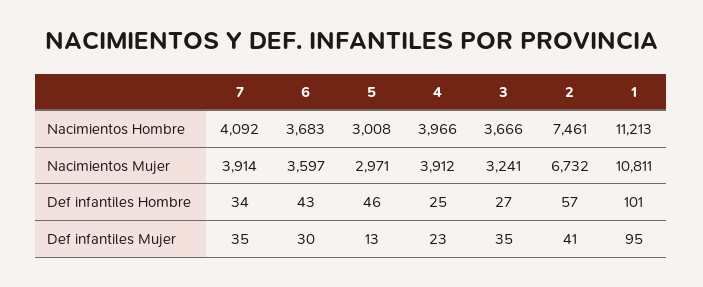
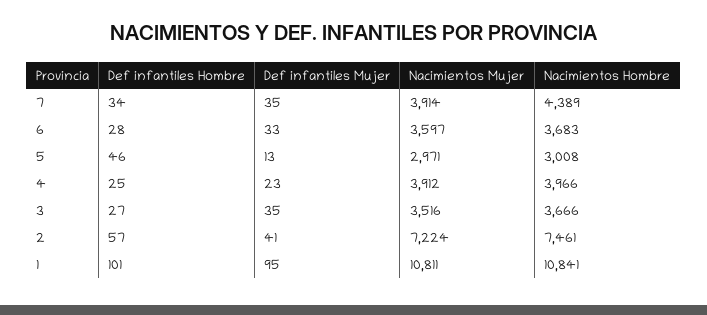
  {
    "7": {
-     "Nacimientos Hombre": 4092,
+     "Nacimientos Hombre": 4389,
      "Nacimientos Mujer": 3914,
      "Def infantiles Hombre": 34,
      "Def infantiles Mujer": 35
    },
    "6": {
      "Nacimientos Hombre": 3683,
      "Nacimientos Mujer": 3597,
-     "Def infantiles Hombre": 43,
+     "Def infantiles Hombre": 28,
-     "Def infantiles Mujer": 30
+     "Def infantiles Mujer": 33
    },
    "5": {
      "Nacimientos Hombre": 3008,
      "Nacimientos Mujer": 2971,
      "Def infantiles Hombre": 46,
      "Def infantiles Mujer": 13
    },
    "4": {
      "Nacimientos Hombre": 3966,
      "Nacimientos Mujer": 3912,
      "Def infantiles Hombre": 25,
      "Def infantiles Mujer": 23
    },
    "3": {
      "Nacimientos Hombre": 3666,
-     "Nacimientos Mujer": 3241,
+     "Nacimientos Mujer": 3516,
      "Def infantiles Hombre": 27,
      "Def infantiles Mujer": 35
    },
    "2": {
      "Nacimientos Hombre": 7461,
-     "Nacimientos Mujer": 6732,
+     "Nacimientos Mujer": 7224,
      "Def infantiles Hombre": 57,
      "Def infantiles Mujer": 41
    },
    "1": {
-     "Nacimientos Hombre": 11213,
+     "Nacimientos Hombre": 10841,
      "Nacimientos Mujer": 10811,
      "Def infantiles Hombre": 101,
      "Def infantiles Mujer": 95
    }
  }

